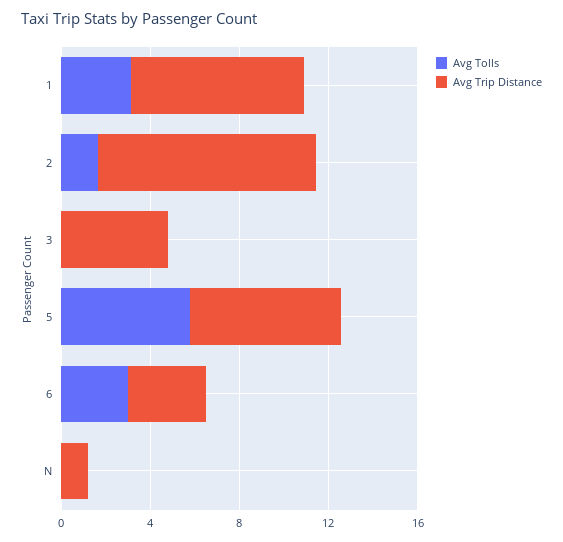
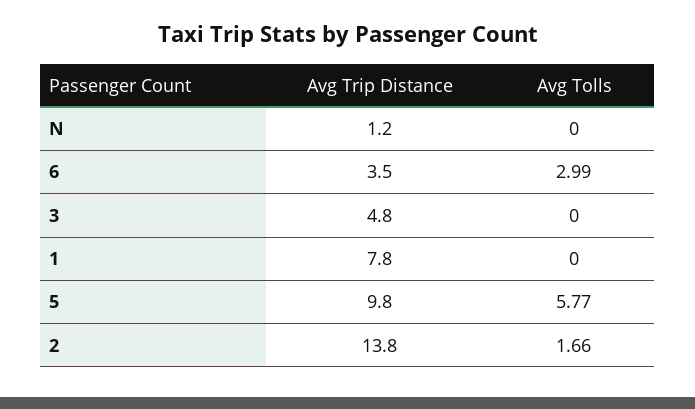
  {
    "Avg Tolls": {
-     "1": 3,
+     "1": 0,
      "2": 1.66,
      "3": 0,
      "5": 5.77,
      "6": 2.99,
      "N": 0
    },
    "Avg Trip Distance": {
      "1": 7.8,
-     "2": 10,
+     "2": 13.8,
      "3": 4.8,
-     "5": 7,
+     "5": 9.8,
      "6": 3.5,
      "N": 1.2
    }
  }

